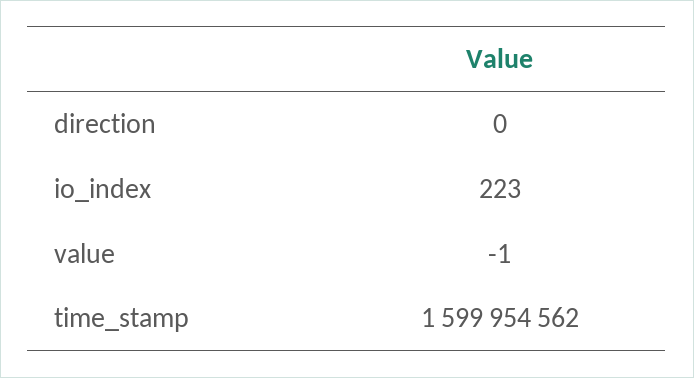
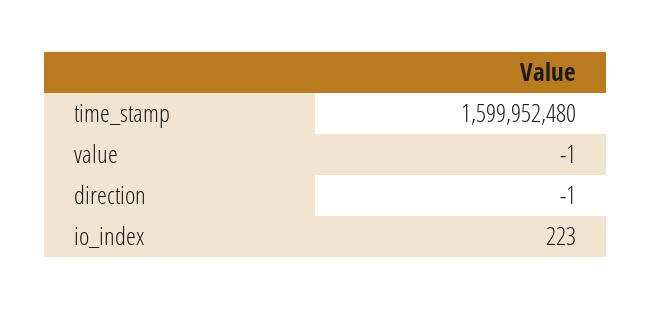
  {
-   "direction": 0,
+   "direction": -1,
    "io_index": 223,
    "value": -1,
-   "time_stamp": 1599954562
+   "time_stamp": 1599952480
  }

